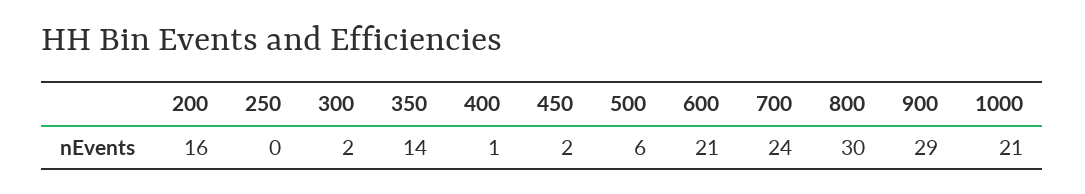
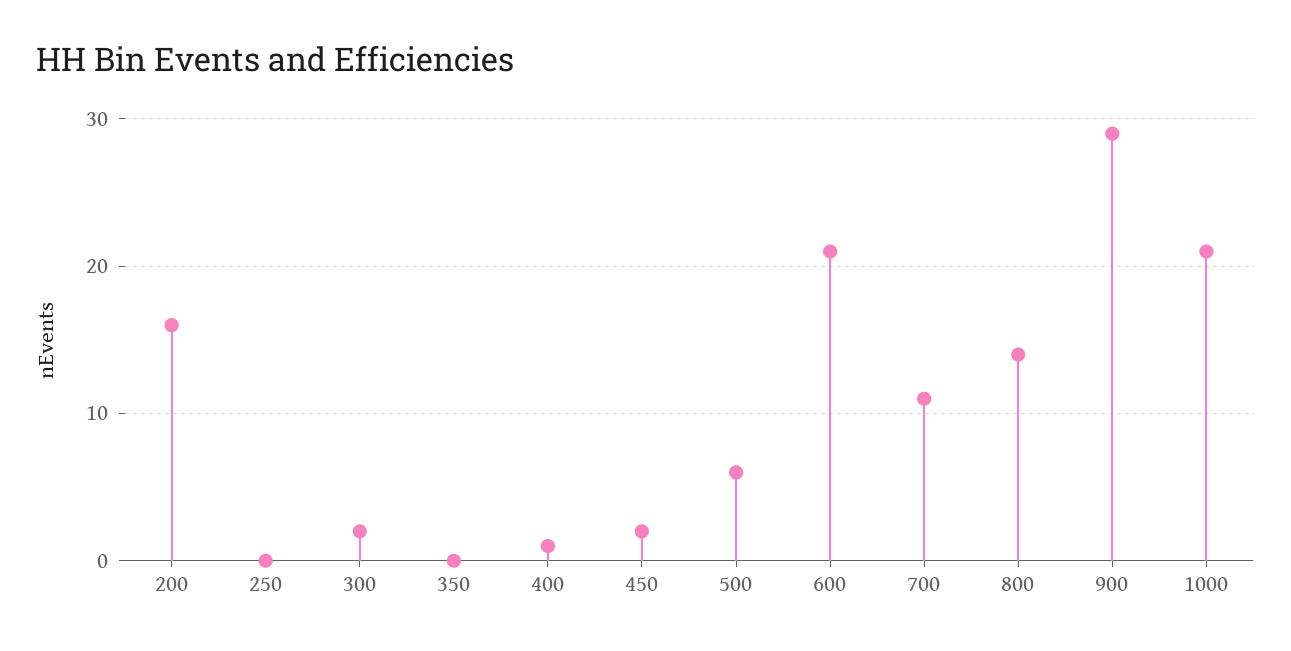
  {
    "200": 16,
    "250": 0,
    "300": 2,
-   "350": 14,
+   "350": 0,
    "400": 1,
    "450": 2,
    "500": 6,
    "600": 21,
-   "700": 24,
+   "700": 11,
-   "800": 30,
+   "800": 14,
    "900": 29,
    "1000": 21
  }

